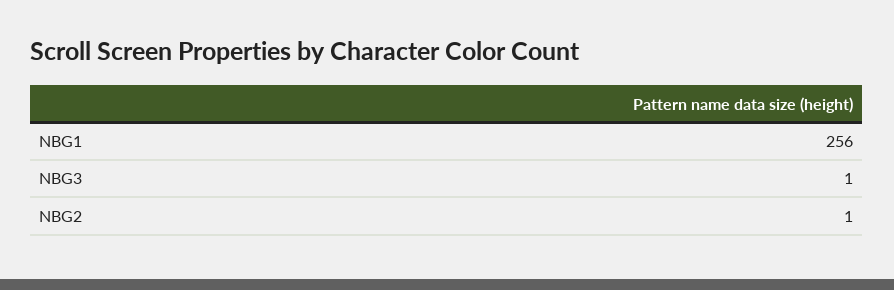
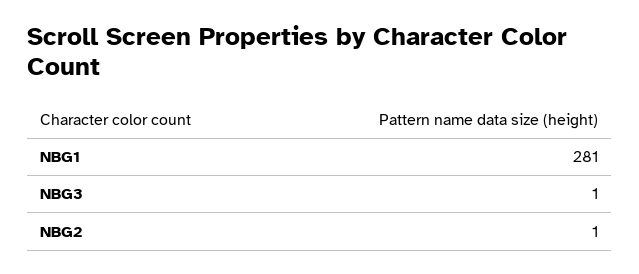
  {
-   "NBG1": 256,
+   "NBG1": 281,
    "NBG3": 1,
    "NBG2": 1
  }

